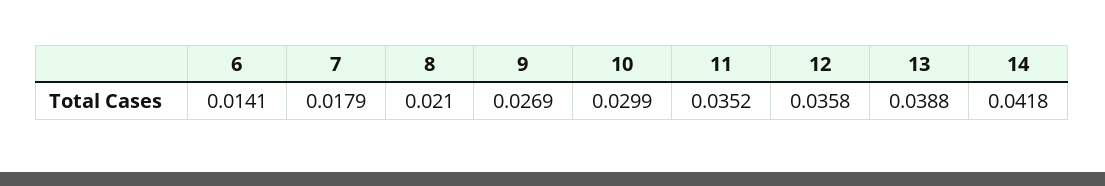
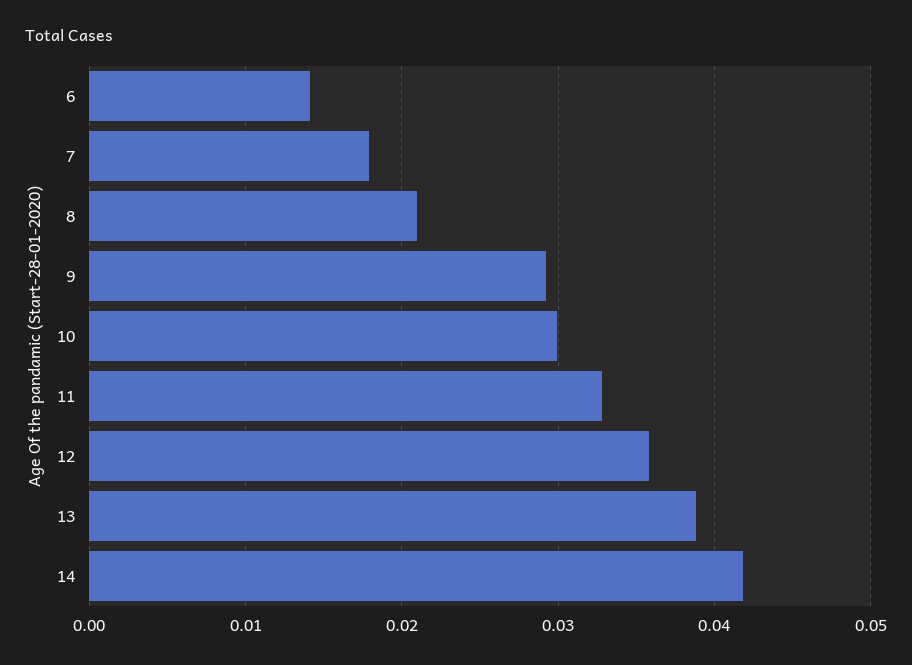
  {
    "6": 0.0141,
    "7": 0.0179,
    "8": 0.021,
-   "9": 0.0269,
+   "9": 0.029,
    "10": 0.0299,
-   "11": 0.0352,
+   "11": 0.033,
    "12": 0.0358,
    "13": 0.0388,
    "14": 0.0418
  }

